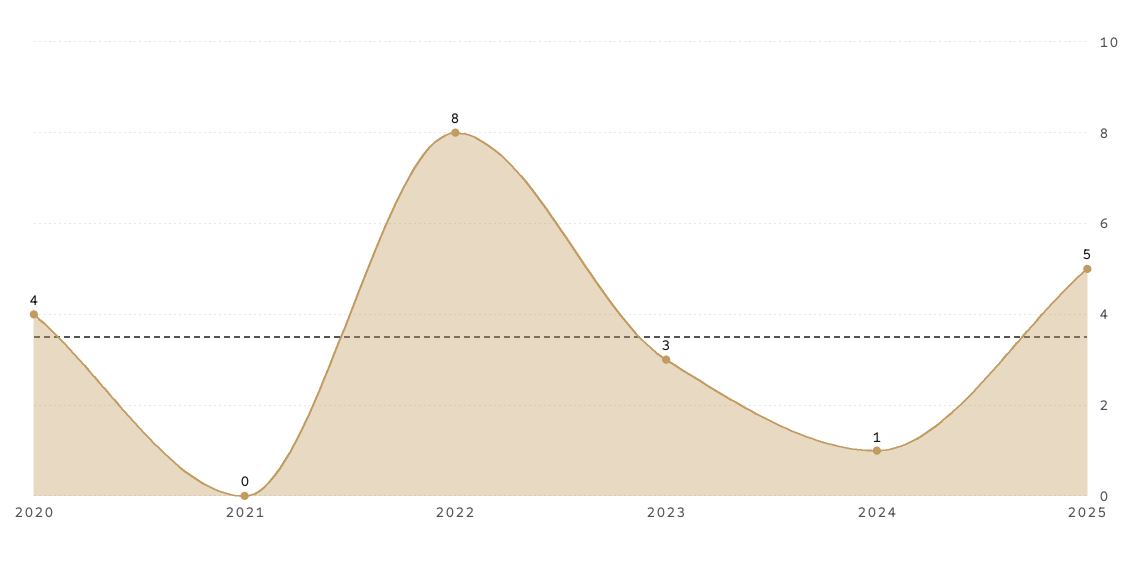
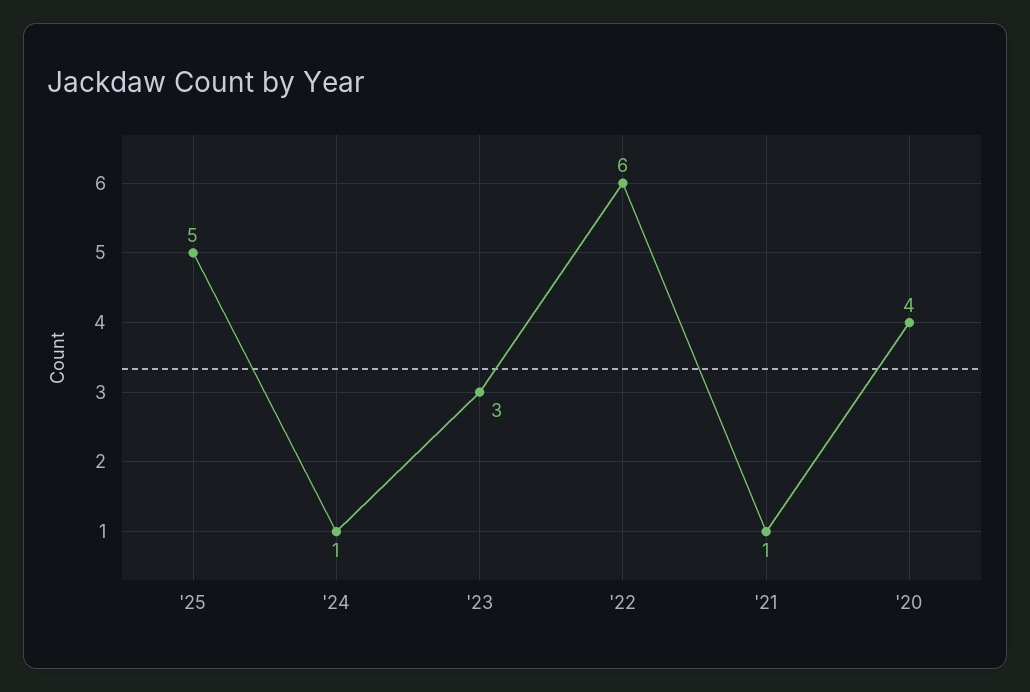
  {
    "2020": 4,
-   "2021": 0,
+   "2021": 1,
-   "2022": 8,
+   "2022": 6,
    "2023": 3,
    "2024": 1,
    "2025": 5
  }

